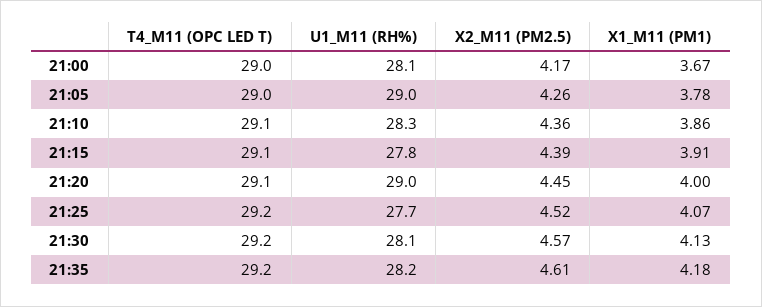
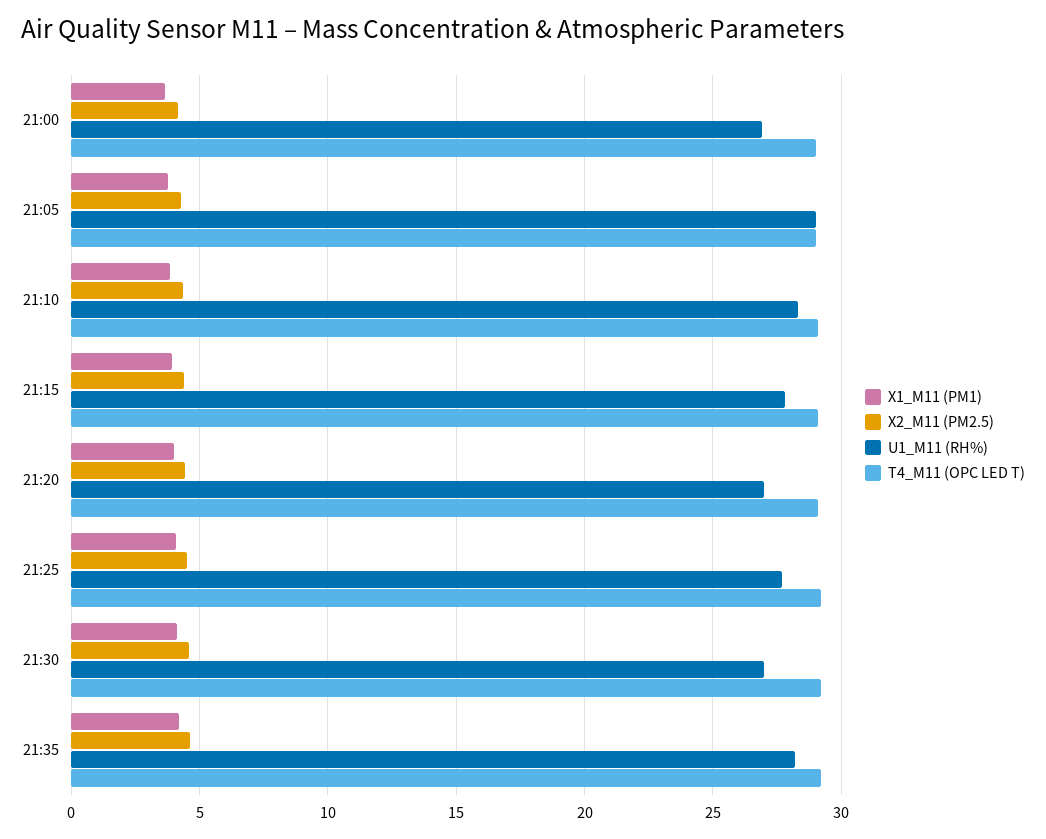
  {
    "T4_M11 (OPC LED T)": {
      "21:00": 29,
      "21:05": 29,
      "21:10": 29.1,
      "21:15": 29.1,
      "21:20": 29.1,
      "21:25": 29.2,
      "21:30": 29.2,
      "21:35": 29.2
    },
    "U1_M11 (RH%)": {
-     "21:00": 28.1,
+     "21:00": 27,
      "21:05": 29,
      "21:10": 28.3,
      "21:15": 27.8,
-     "21:20": 29,
+     "21:20": 27,
      "21:25": 27.7,
-     "21:30": 28.1,
+     "21:30": 27,
      "21:35": 28.2
    },
    "X2_M11 (PM2.5)": {
      "21:00": 4.17,
      "21:05": 4.26,
      "21:10": 4.36,
      "21:15": 4.39,
      "21:20": 4.45,
      "21:25": 4.52,
      "21:30": 4.57,
      "21:35": 4.61
    },
    "X1_M11 (PM1)": {
      "21:00": 3.67,
      "21:05": 3.78,
      "21:10": 3.86,
      "21:15": 3.91,
      "21:20": 4,
      "21:25": 4.07,
      "21:30": 4.13,
      "21:35": 4.18
    }
  }

